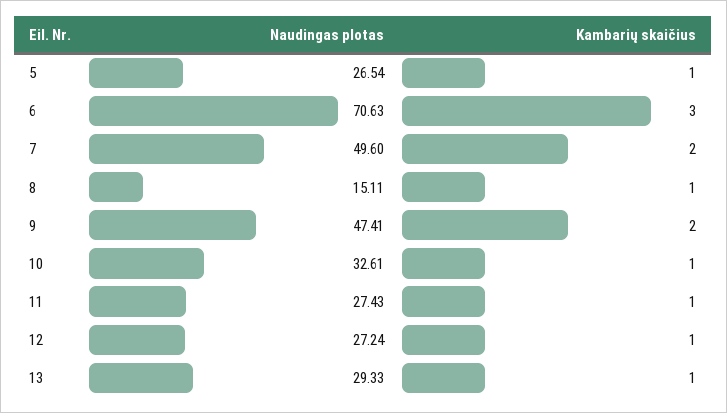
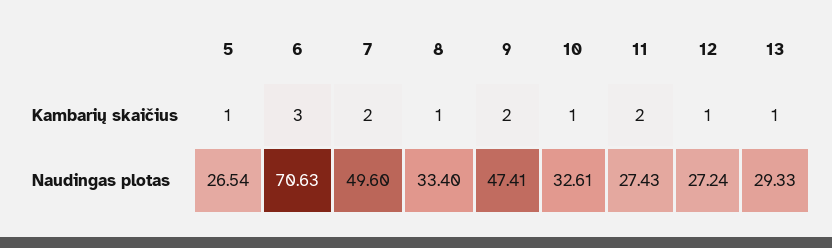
  {
    "Naudingas plotas": {
      "5": 26.54,
      "6": 70.63,
      "7": 49.6,
-     "8": 15.11,
+     "8": 33.4,
      "9": 47.41,
      "10": 32.61,
      "11": 27.43,
      "12": 27.24,
      "13": 29.33
    },
    "Kambarių skaičius": {
      "5": 1,
      "6": 3,
      "7": 2,
      "8": 1,
      "9": 2,
      "10": 1,
-     "11": 1,
+     "11": 2,
      "12": 1,
      "13": 1
    }
  }

